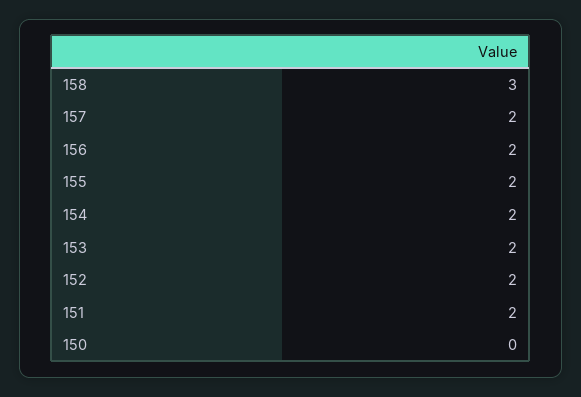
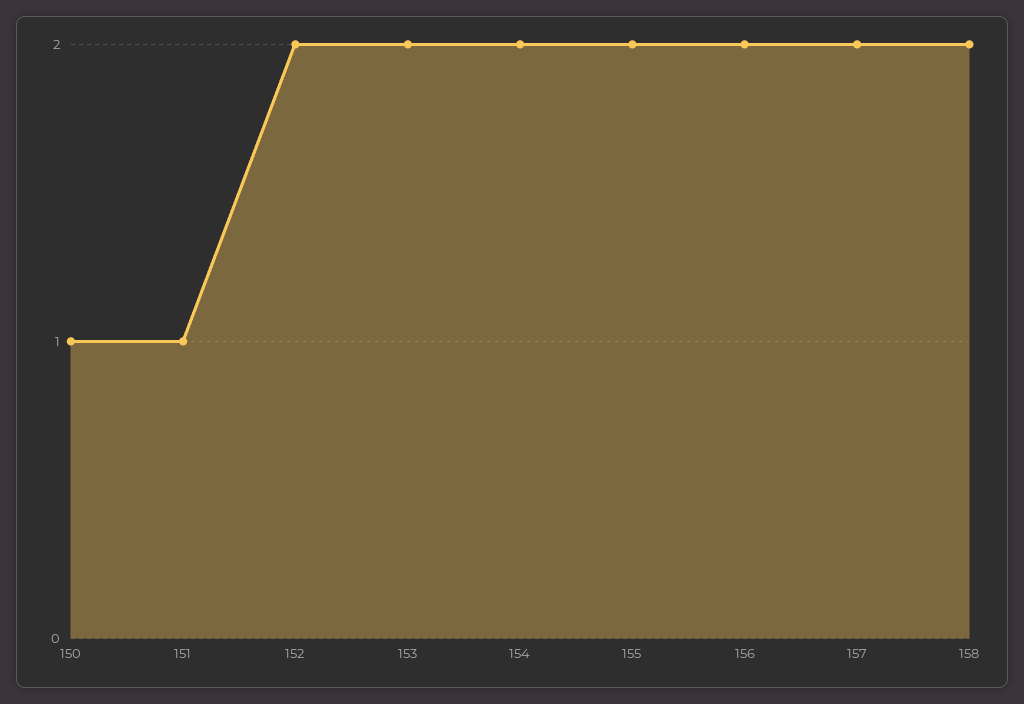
  {
-   "158": 3,
+   "158": 2,
    "157": 2,
    "156": 2,
    "155": 2,
    "154": 2,
    "153": 2,
    "152": 2,
-   "151": 2,
+   "151": 1,
-   "150": 0
+   "150": 1
  }

